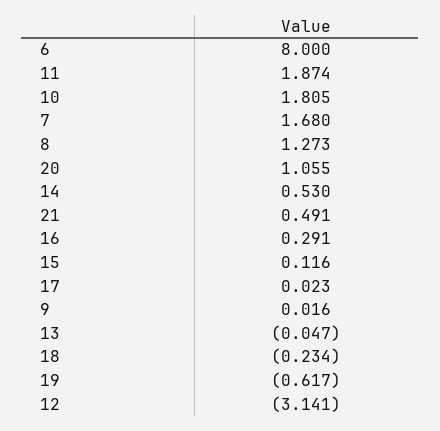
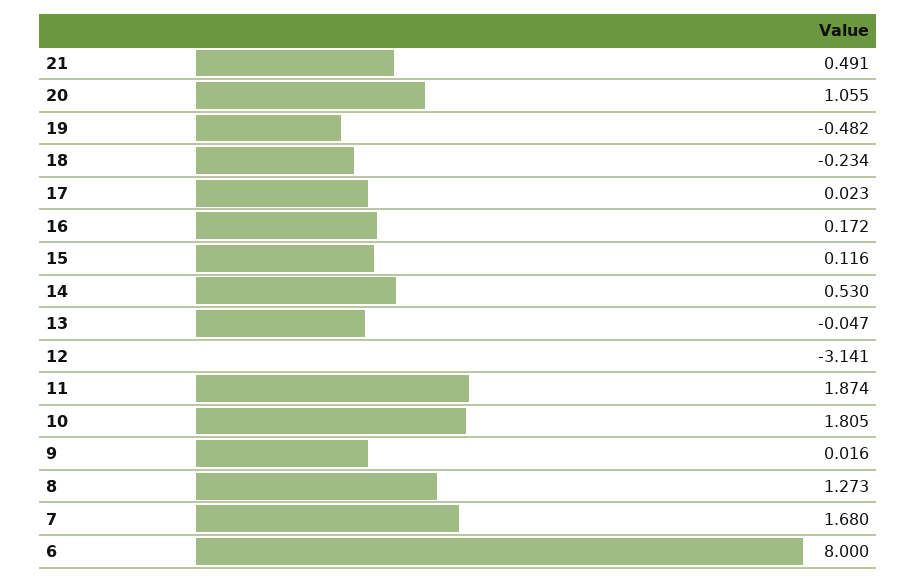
  {
    "6": 8,
    "11": 1.874,
    "10": 1.805,
    "7": 1.68,
    "8": 1.273,
    "20": 1.055,
    "14": 0.53,
    "21": 0.491,
-   "16": 0.291,
+   "16": 0.172,
    "15": 0.116,
    "17": 0.023,
    "9": 0.016,
    "13": -0.047,
    "18": -0.234,
-   "19": -0.617,
+   "19": -0.482,
    "12": -3.141
  }

